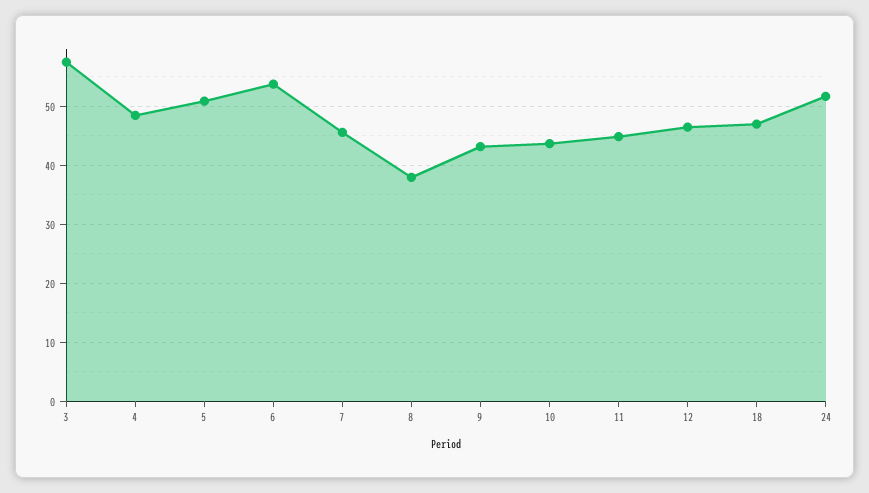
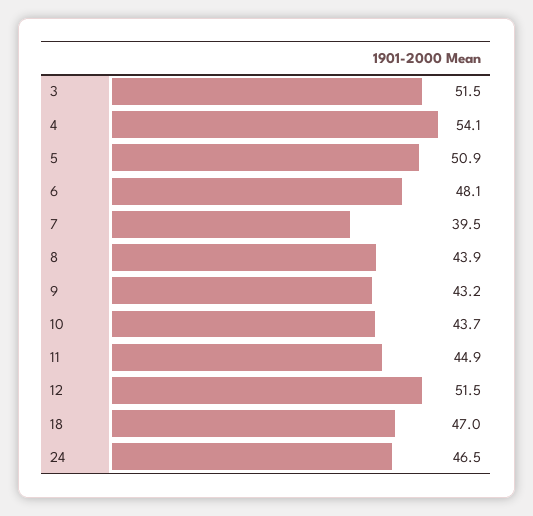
  {
-   "3": 58,
+   "3": 51.5,
-   "4": 48,
+   "4": 54.1,
    "5": 50.9,
-   "6": 54,
+   "6": 48.1,
-   "7": 46,
+   "7": 39.5,
-   "8": 38,
+   "8": 43.9,
    "9": 43.2,
    "10": 43.7,
    "11": 44.9,
-   "12": 46,
+   "12": 51.5,
    "18": 47,
-   "24": 52
+   "24": 46.5
  }

